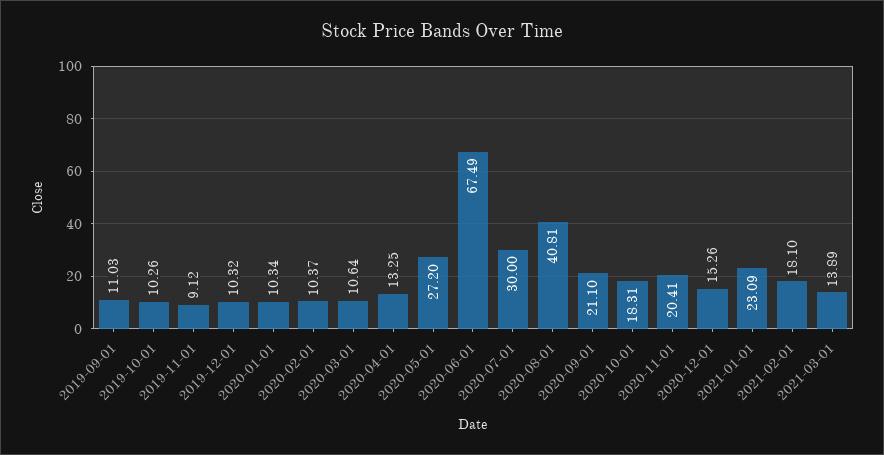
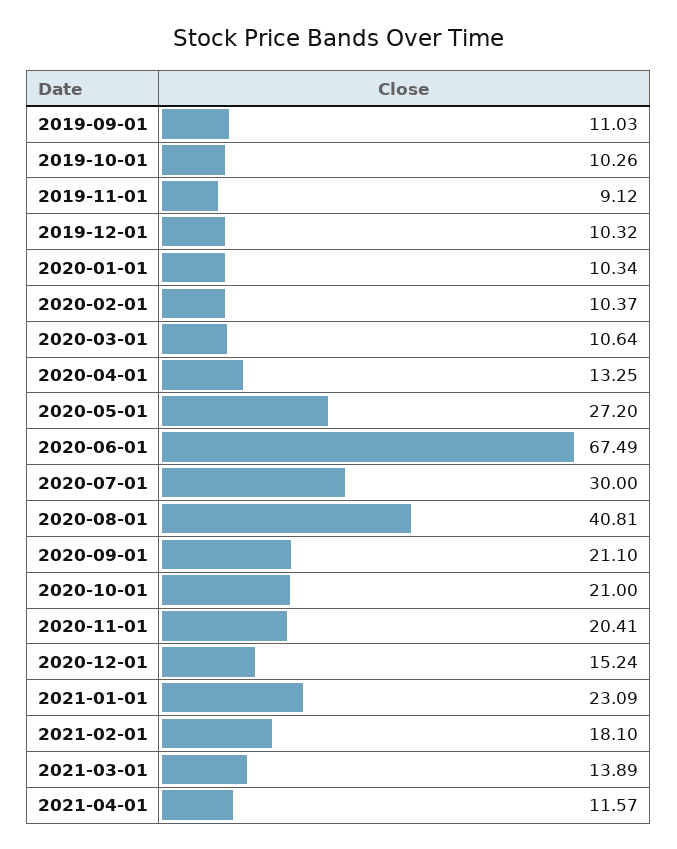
  {
    "2019-09-01": 11.03,
    "2019-10-01": 10.26,
    "2019-11-01": 9.12,
    "2019-12-01": 10.32,
    "2020-01-01": 10.34,
    "2020-02-01": 10.37,
    "2020-03-01": 10.64,
    "2020-04-01": 13.25,
    "2020-05-01": 27.2,
    "2020-06-01": 67.49,
    "2020-07-01": 30,
    "2020-08-01": 40.81,
    "2020-09-01": 21.1,
-   "2020-10-01": 18.31,
+   "2020-10-01": 21,
    "2020-11-01": 20.41,
-   "2020-12-01": 15.26,
+   "2020-12-01": 15.24,
    "2021-01-01": 23.09,
    "2021-02-01": 18.1,
-   "2021-03-01": 13.89
+   "2021-03-01": 13.89,
+   "2021-04-01": 11.57
  }

